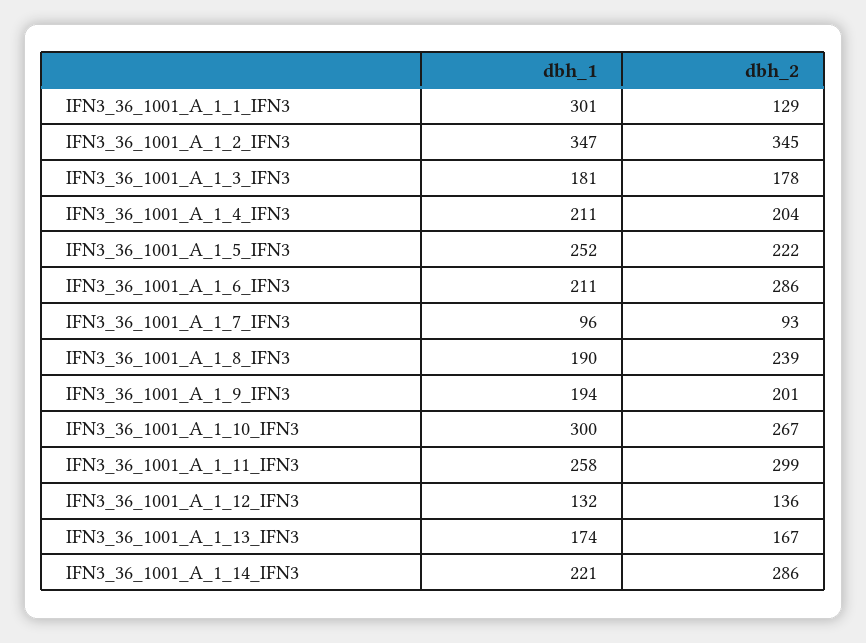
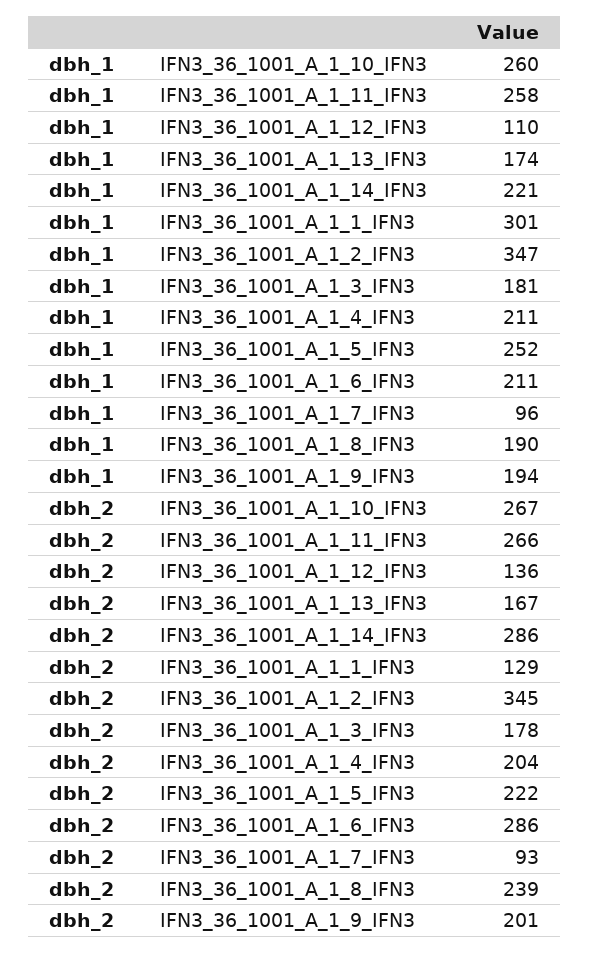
  {
    "dbh_1": {
      "IFN3_36_1001_A_1_1_IFN3": 301,
      "IFN3_36_1001_A_1_2_IFN3": 347,
      "IFN3_36_1001_A_1_3_IFN3": 181,
      "IFN3_36_1001_A_1_4_IFN3": 211,
      "IFN3_36_1001_A_1_5_IFN3": 252,
      "IFN3_36_1001_A_1_6_IFN3": 211,
      "IFN3_36_1001_A_1_7_IFN3": 96,
      "IFN3_36_1001_A_1_8_IFN3": 190,
      "IFN3_36_1001_A_1_9_IFN3": 194,
-     "IFN3_36_1001_A_1_10_IFN3": 300,
+     "IFN3_36_1001_A_1_10_IFN3": 260,
      "IFN3_36_1001_A_1_11_IFN3": 258,
-     "IFN3_36_1001_A_1_12_IFN3": 132,
+     "IFN3_36_1001_A_1_12_IFN3": 110,
      "IFN3_36_1001_A_1_13_IFN3": 174,
      "IFN3_36_1001_A_1_14_IFN3": 221
    },
    "dbh_2": {
      "IFN3_36_1001_A_1_1_IFN3": 129,
      "IFN3_36_1001_A_1_2_IFN3": 345,
      "IFN3_36_1001_A_1_3_IFN3": 178,
      "IFN3_36_1001_A_1_4_IFN3": 204,
      "IFN3_36_1001_A_1_5_IFN3": 222,
      "IFN3_36_1001_A_1_6_IFN3": 286,
      "IFN3_36_1001_A_1_7_IFN3": 93,
      "IFN3_36_1001_A_1_8_IFN3": 239,
      "IFN3_36_1001_A_1_9_IFN3": 201,
      "IFN3_36_1001_A_1_10_IFN3": 267,
-     "IFN3_36_1001_A_1_11_IFN3": 299,
+     "IFN3_36_1001_A_1_11_IFN3": 266,
      "IFN3_36_1001_A_1_12_IFN3": 136,
      "IFN3_36_1001_A_1_13_IFN3": 167,
      "IFN3_36_1001_A_1_14_IFN3": 286
    }
  }

